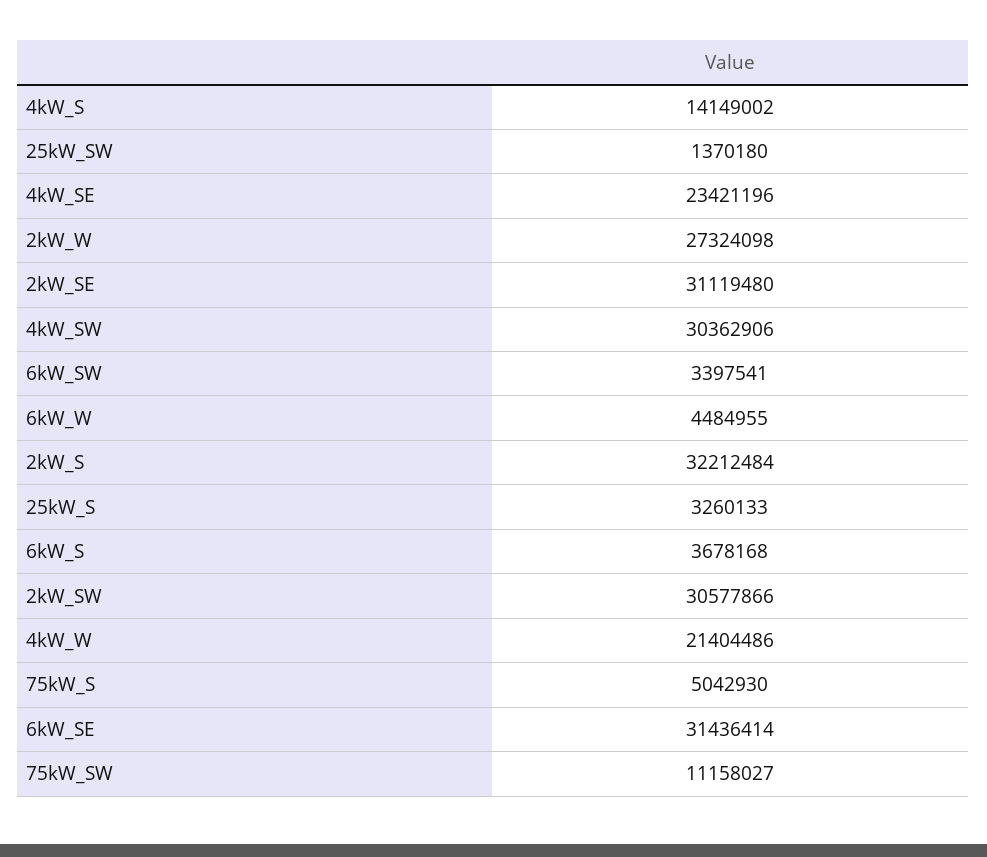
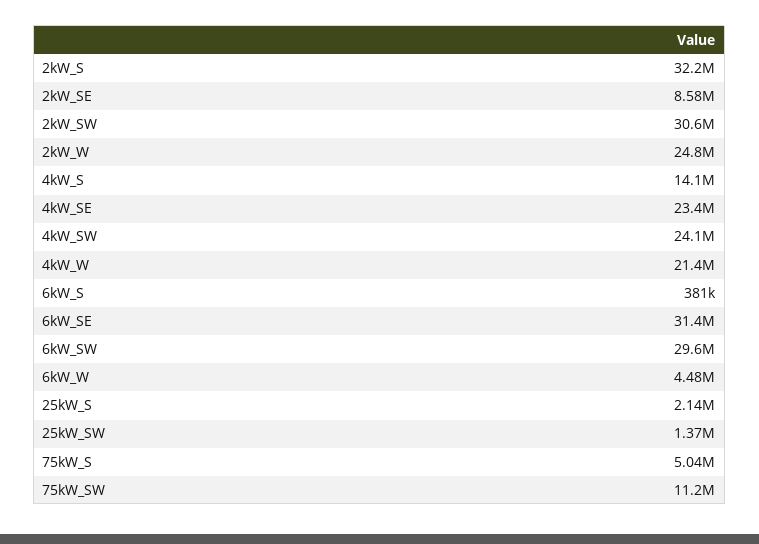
  {
    "4kW_S": 14149002,
    "25kW_SW": 1370180,
    "4kW_SE": 23421196,
-   "2kW_W": 27324098,
+   "2kW_W": 24800000,
-   "2kW_SE": 31119480,
+   "2kW_SE": 8580000,
-   "4kW_SW": 30362906,
+   "4kW_SW": 24100000,
-   "6kW_SW": 3397541,
+   "6kW_SW": 29600000,
    "6kW_W": 4484955,
    "2kW_S": 32212484,
-   "25kW_S": 3260133,
+   "25kW_S": 2140000,
-   "6kW_S": 3678168,
+   "6kW_S": 381000,
    "2kW_SW": 30577866,
    "4kW_W": 21404486,
    "75kW_S": 5042930,
    "6kW_SE": 31436414,
    "75kW_SW": 11158027
  }

